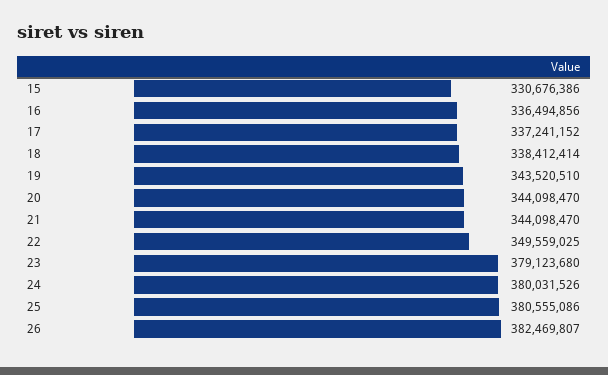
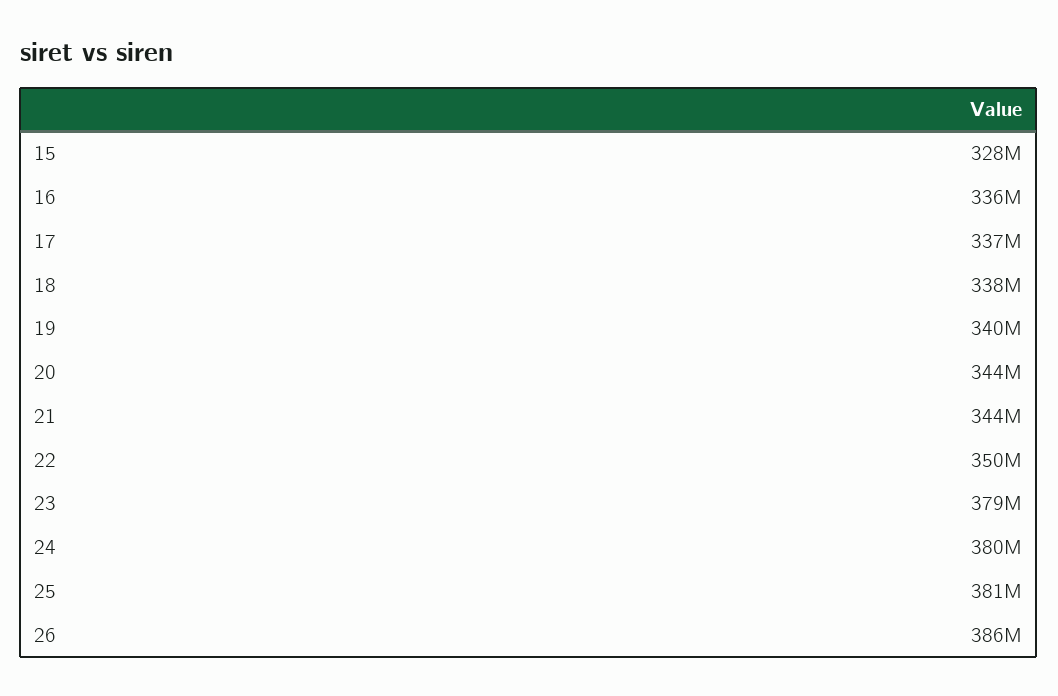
  {
-   "15": 330676386,
+   "15": 328000000,
    "16": 336494856,
    "17": 337241152,
    "18": 338412414,
-   "19": 343520510,
+   "19": 340000000,
    "20": 344098470,
    "21": 344098470,
    "22": 349559025,
    "23": 379123680,
    "24": 380031526,
    "25": 380555086,
-   "26": 382469807
+   "26": 386000000
  }

